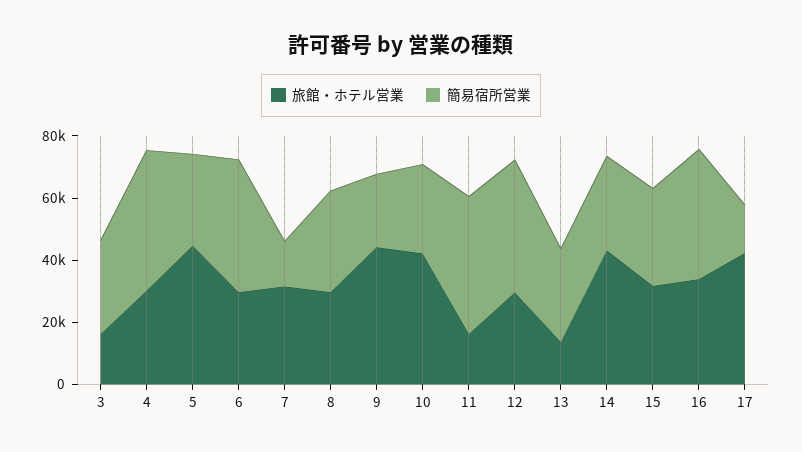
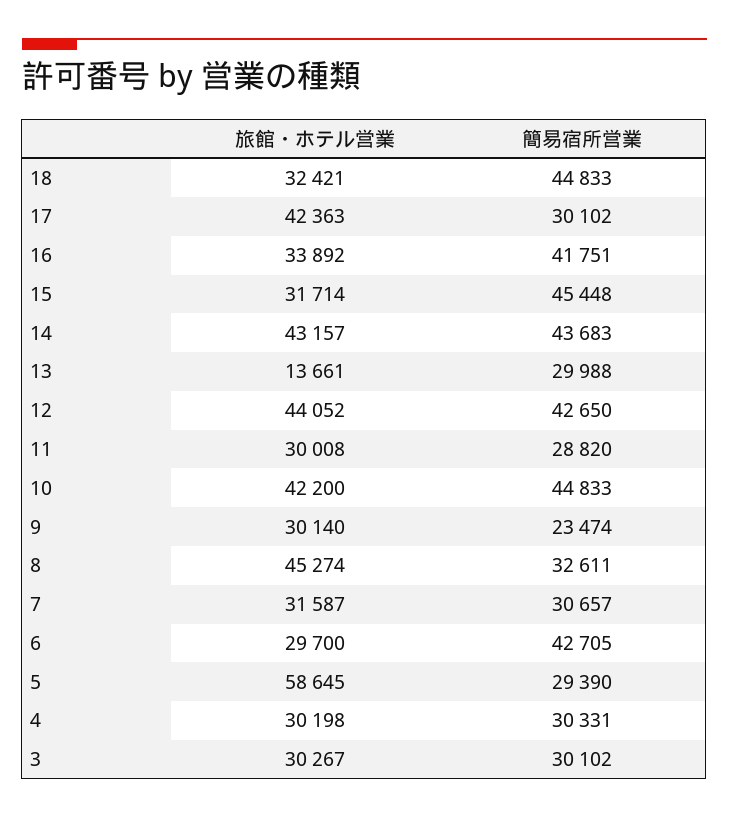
  {
    "旅館・ホテル営業": {
-     "3": 15000,
+     "3": 30267,
      "4": 30198,
-     "5": 45000,
+     "5": 58645,
      "6": 29700,
      "7": 31587,
-     "8": 30000,
+     "8": 45274,
-     "9": 45000,
+     "9": 30140,
      "10": 42200,
-     "11": 15000,
+     "11": 30008,
-     "12": 30000,
+     "12": 44052,
      "13": 13661,
      "14": 43157,
      "15": 31714,
      "16": 33892,
-     "17": 42363
+     "17": 42363,
+     "18": 32421
    },
    "簡易宿所営業": {
      "3": 30102,
-     "4": 45000,
+     "4": 30331,
      "5": 29390,
      "6": 42705,
-     "7": 15000,
+     "7": 30657,
      "8": 32611,
      "9": 23474,
-     "10": 30000,
+     "10": 44833,
-     "11": 45000,
+     "11": 28820,
      "12": 42650,
      "13": 29988,
-     "14": 30000,
+     "14": 43683,
-     "15": 30000,
+     "15": 45448,
      "16": 41751,
-     "17": 15000
+     "17": 30102,
+     "18": 44833
    }
  }

